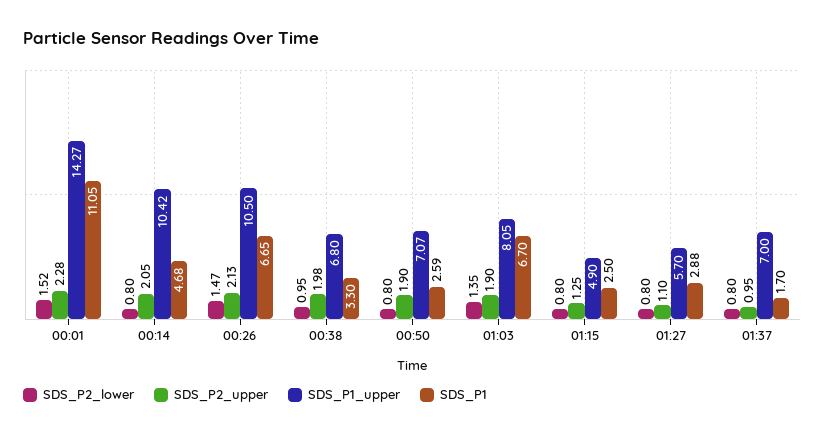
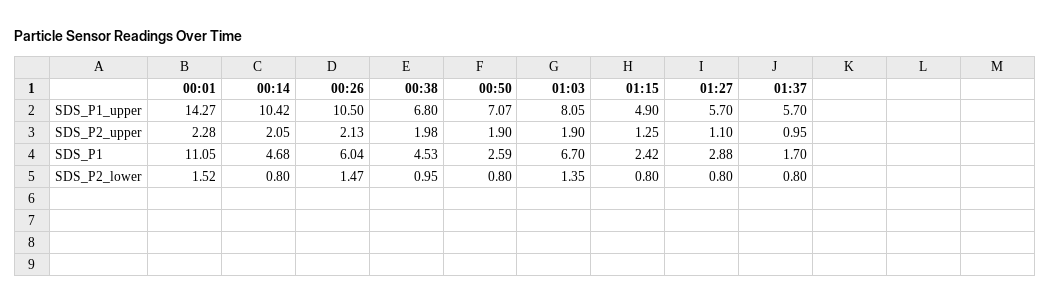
  {
    "SDS_P2_lower": {
      "00:01": 1.52,
      "00:14": 0.8,
      "00:26": 1.47,
      "00:38": 0.95,
      "00:50": 0.8,
      "01:03": 1.35,
      "01:15": 0.8,
      "01:27": 0.8,
      "01:37": 0.8
    },
    "SDS_P2_upper": {
      "00:01": 2.28,
      "00:14": 2.05,
      "00:26": 2.13,
      "00:38": 1.98,
      "00:50": 1.9,
      "01:03": 1.9,
      "01:15": 1.25,
      "01:27": 1.1,
      "01:37": 0.95
    },
    "SDS_P1_upper": {
      "00:01": 14.27,
      "00:14": 10.42,
      "00:26": 10.5,
      "00:38": 6.8,
      "00:50": 7.07,
      "01:03": 8.05,
      "01:15": 4.9,
      "01:27": 5.7,
-     "01:37": 7
+     "01:37": 5.7
    },
    "SDS_P1": {
      "00:01": 11.05,
      "00:14": 4.68,
-     "00:26": 6.65,
+     "00:26": 6.04,
-     "00:38": 3.3,
+     "00:38": 4.53,
      "00:50": 2.59,
      "01:03": 6.7,
-     "01:15": 2.5,
+     "01:15": 2.42,
      "01:27": 2.88,
      "01:37": 1.7
    }
  }

